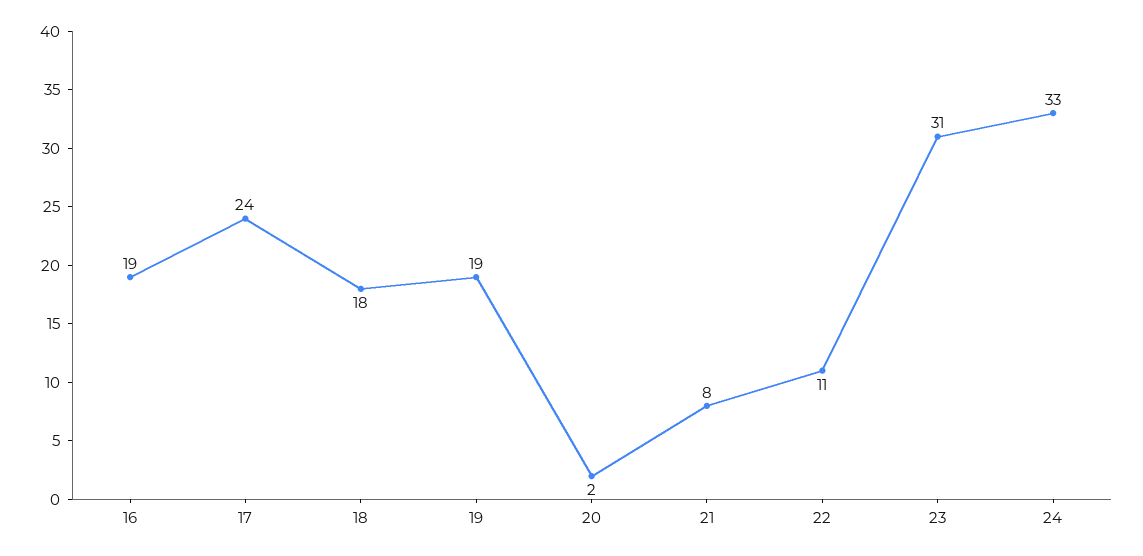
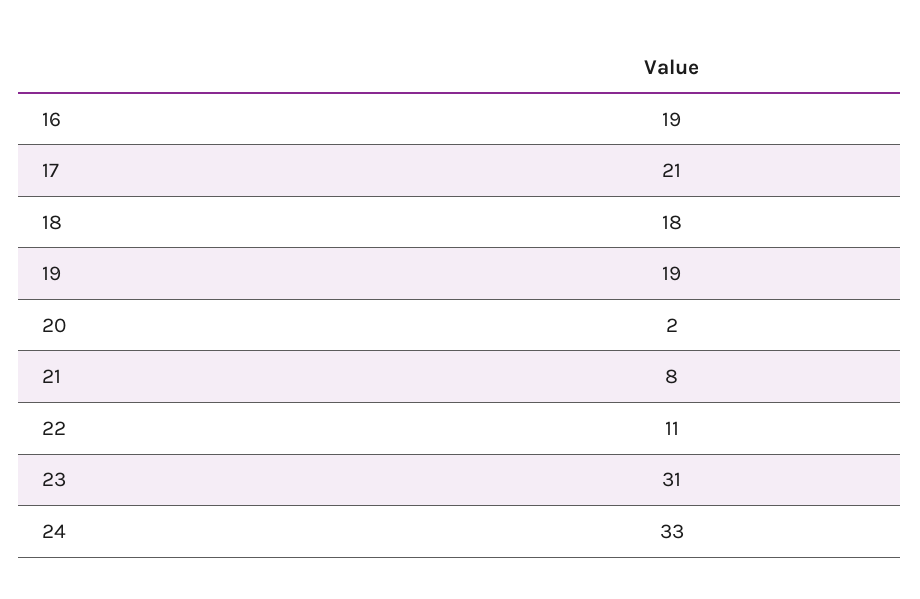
  {
    "16": 19,
-   "17": 24,
+   "17": 21,
    "18": 18,
    "19": 19,
    "20": 2,
    "21": 8,
    "22": 11,
    "23": 31,
    "24": 33
  }

